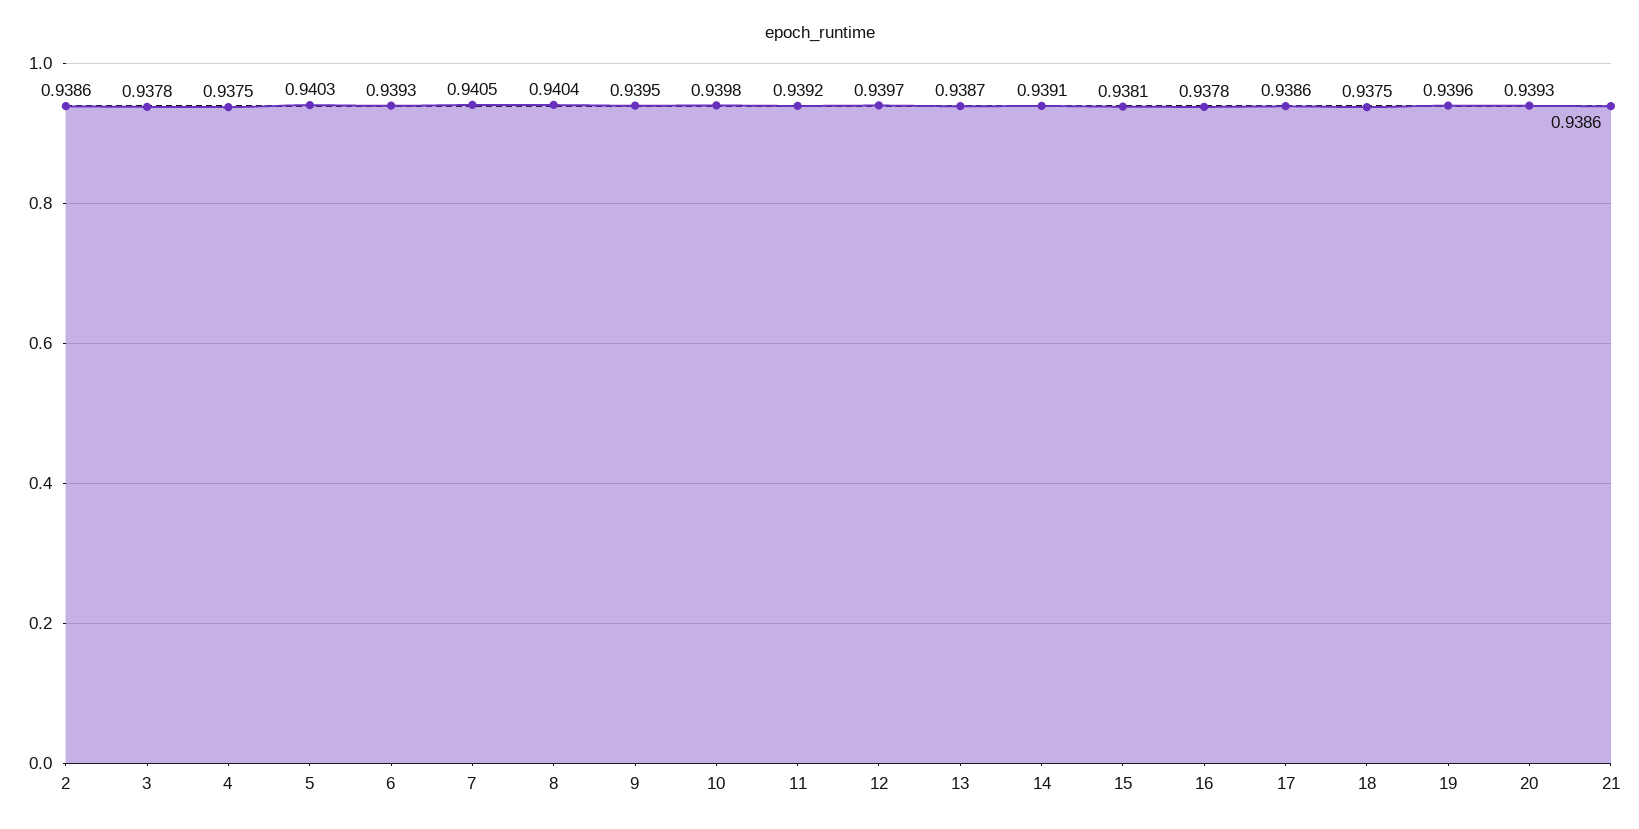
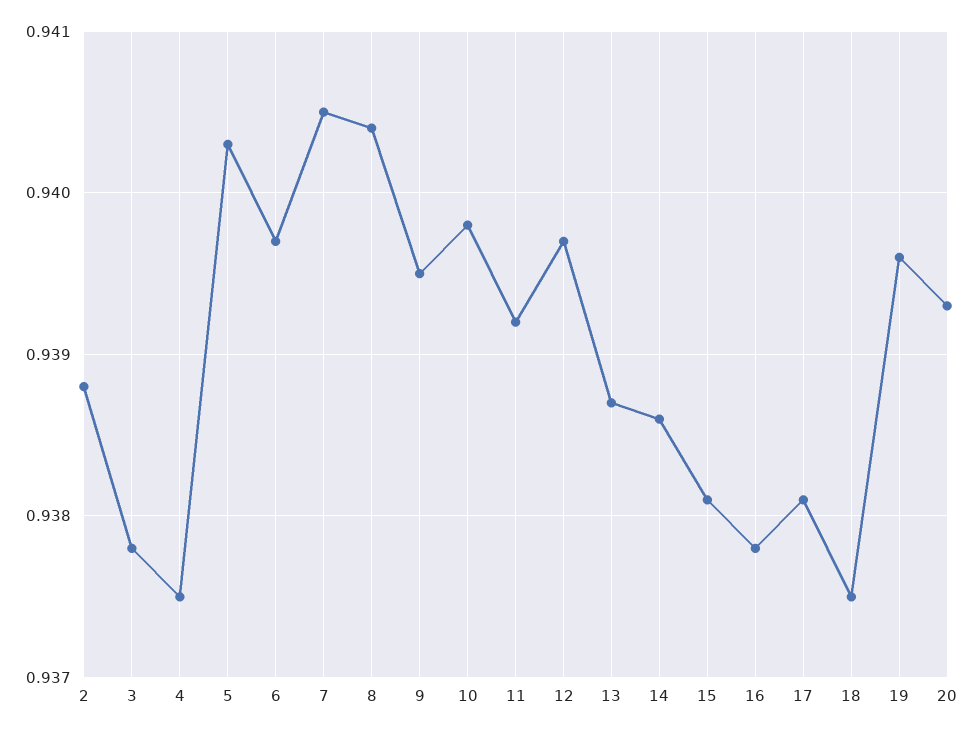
  {
-   "2": 0.9386,
+   "2": 0.9388,
    "3": 0.9378,
    "4": 0.9375,
    "5": 0.9403,
-   "6": 0.9393,
+   "6": 0.9397,
    "7": 0.9405,
    "8": 0.9404,
    "9": 0.9395,
    "10": 0.9398,
    "11": 0.9392,
    "12": 0.9397,
    "13": 0.9387,
-   "14": 0.9391,
+   "14": 0.9386,
    "15": 0.9381,
    "16": 0.9378,
-   "17": 0.9386,
+   "17": 0.9381,
    "18": 0.9375,
    "19": 0.9396,
-   "20": 0.9393,
+   "20": 0.9393
-   "21": 0.9386
  }

